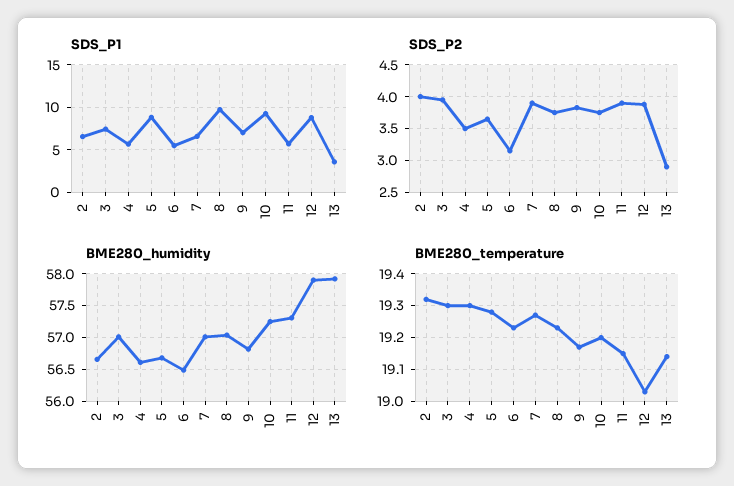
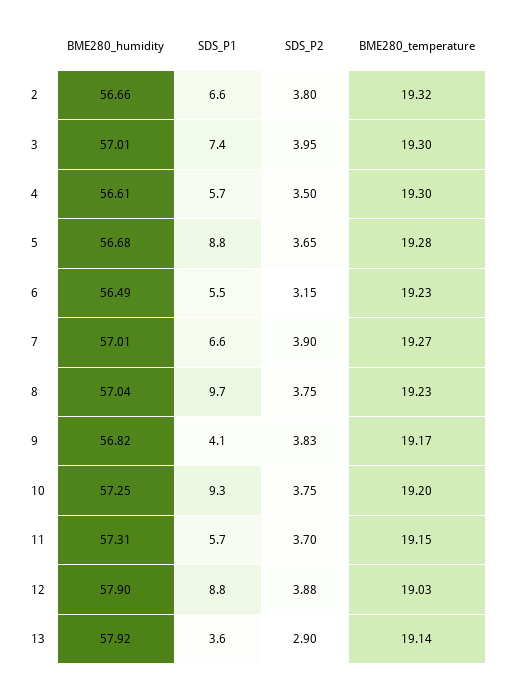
  {
    "SDS_P1": {
      "2": 6.6,
      "3": 7.4,
      "4": 5.7,
      "5": 8.8,
      "6": 5.5,
      "7": 6.6,
      "8": 9.7,
-     "9": 7,
+     "9": 4.1,
      "10": 9.3,
      "11": 5.7,
      "12": 8.8,
      "13": 3.6
    },
    "SDS_P2": {
-     "2": 4,
+     "2": 3.8,
      "3": 3.95,
      "4": 3.5,
      "5": 3.65,
      "6": 3.15,
      "7": 3.9,
      "8": 3.75,
      "9": 3.83,
      "10": 3.75,
-     "11": 3.9,
+     "11": 3.7,
      "12": 3.88,
      "13": 2.9
    },
    "BME280_humidity": {
      "2": 56.66,
      "3": 57.01,
      "4": 56.61,
      "5": 56.68,
      "6": 56.49,
      "7": 57.01,
      "8": 57.04,
      "9": 56.82,
      "10": 57.25,
      "11": 57.31,
      "12": 57.9,
      "13": 57.92
    },
    "BME280_temperature": {
      "2": 19.32,
      "3": 19.3,
      "4": 19.3,
      "5": 19.28,
      "6": 19.23,
      "7": 19.27,
      "8": 19.23,
      "9": 19.17,
      "10": 19.2,
      "11": 19.15,
      "12": 19.03,
      "13": 19.14
    }
  }

